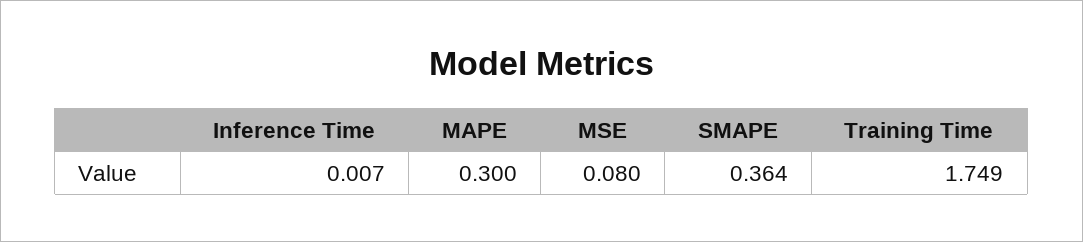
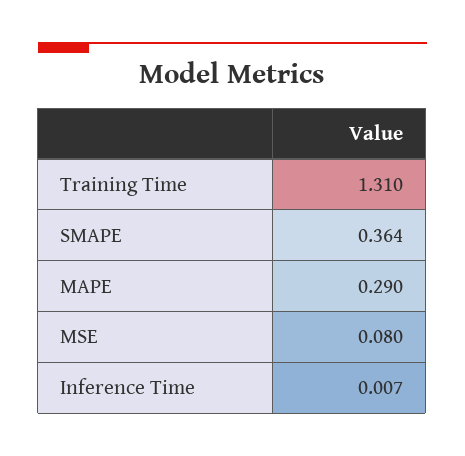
  {
    "Inference Time": 0.007,
-   "MAPE": 0.3,
+   "MAPE": 0.29,
    "MSE": 0.08,
    "SMAPE": 0.364,
-   "Training Time": 1.749
+   "Training Time": 1.31
  }

